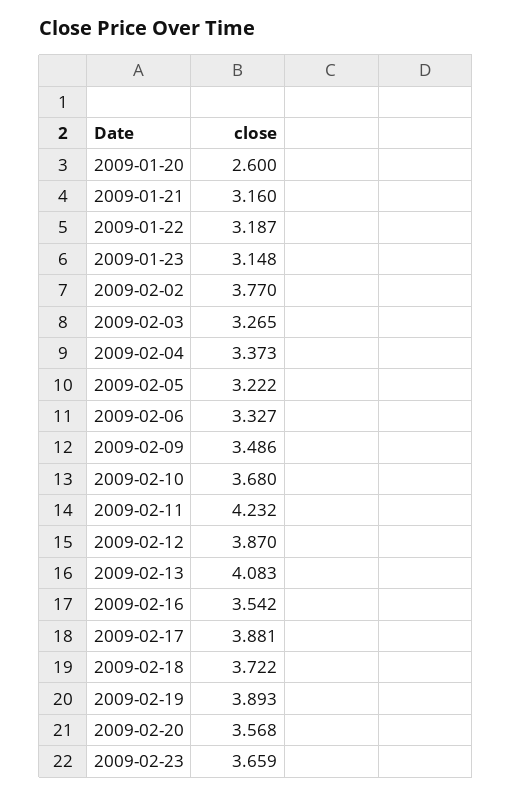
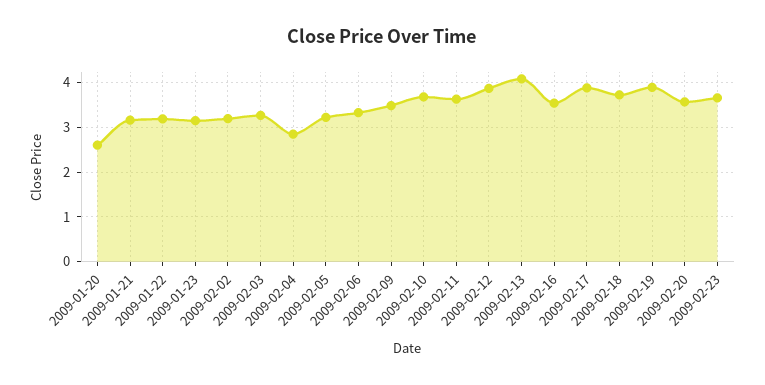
  {
    "2009-01-20": 2.6,
    "2009-01-21": 3.16,
    "2009-01-22": 3.187,
    "2009-01-23": 3.148,
-   "2009-02-02": 3.77,
+   "2009-02-02": 3.2,
    "2009-02-03": 3.265,
-   "2009-02-04": 3.373,
+   "2009-02-04": 2.8,
    "2009-02-05": 3.222,
    "2009-02-06": 3.327,
    "2009-02-09": 3.486,
    "2009-02-10": 3.68,
-   "2009-02-11": 4.232,
+   "2009-02-11": 3.6,
    "2009-02-12": 3.87,
    "2009-02-13": 4.083,
    "2009-02-16": 3.542,
    "2009-02-17": 3.881,
    "2009-02-18": 3.722,
    "2009-02-19": 3.893,
    "2009-02-20": 3.568,
    "2009-02-23": 3.659
  }

